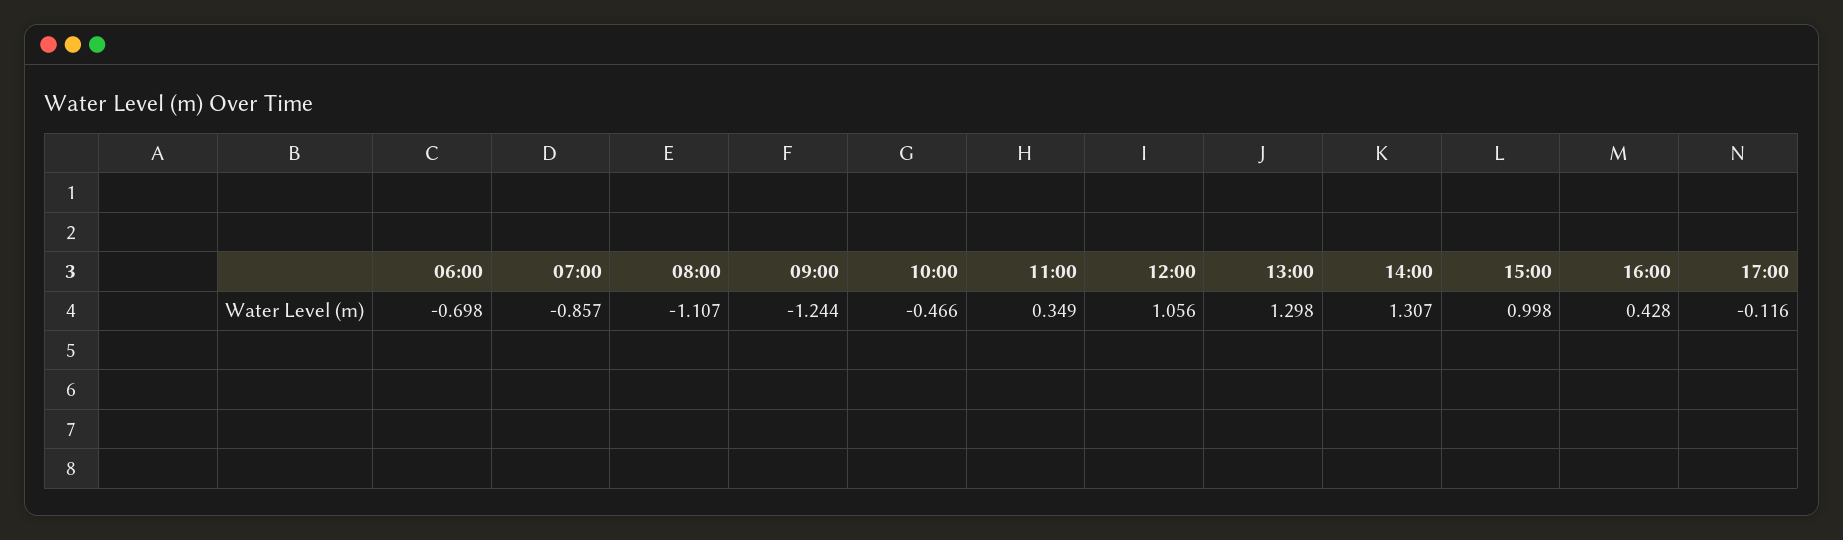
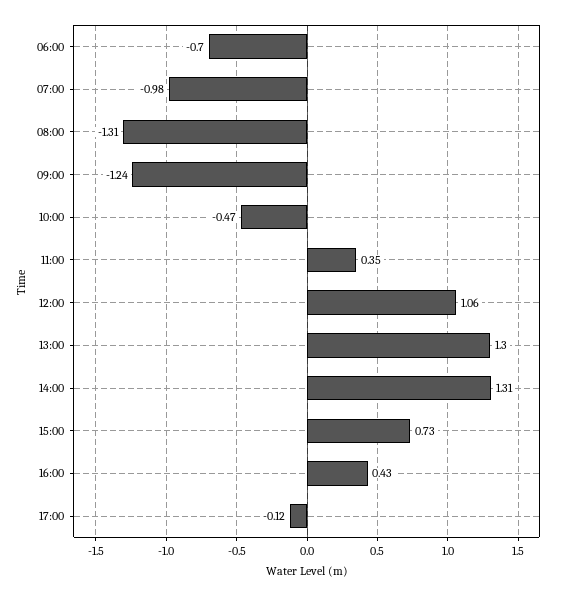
  {
    "06:00": -0.698,
-   "07:00": -0.857,
+   "07:00": -0.98,
-   "08:00": -1.107,
+   "08:00": -1.31,
    "09:00": -1.244,
    "10:00": -0.466,
    "11:00": 0.349,
    "12:00": 1.056,
    "13:00": 1.298,
    "14:00": 1.307,
-   "15:00": 0.998,
+   "15:00": 0.73,
    "16:00": 0.428,
    "17:00": -0.116
  }

